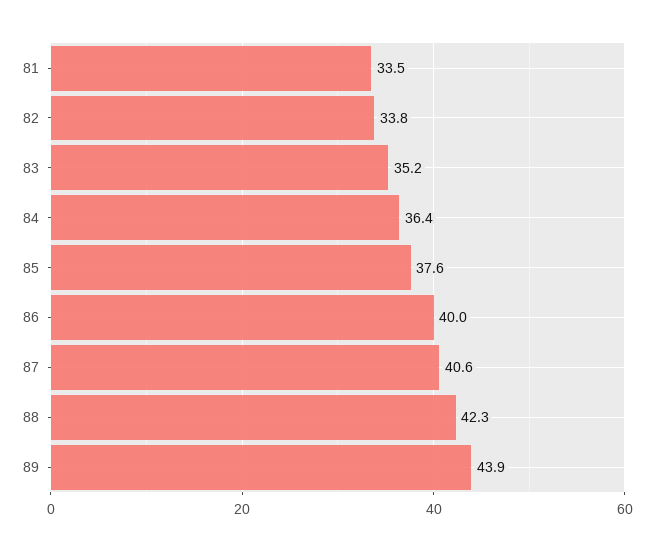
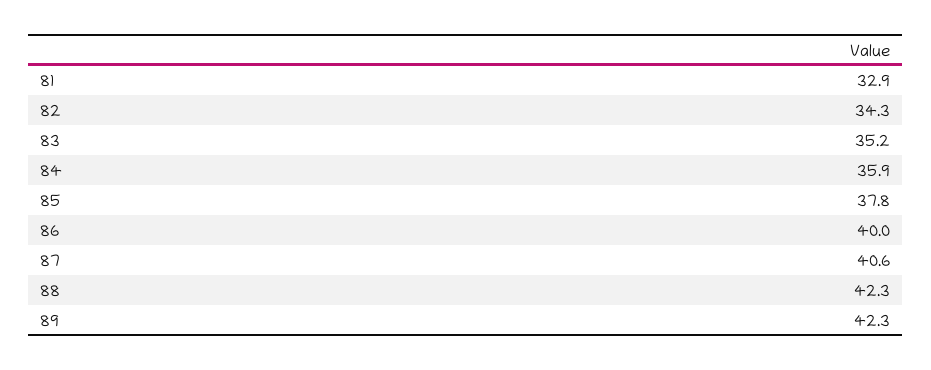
  {
-   "81": 33.5,
+   "81": 32.9,
-   "82": 33.8,
+   "82": 34.3,
    "83": 35.2,
-   "84": 36.4,
+   "84": 35.9,
-   "85": 37.6,
+   "85": 37.8,
    "86": 40,
    "87": 40.6,
    "88": 42.3,
-   "89": 43.9
+   "89": 42.3
  }

